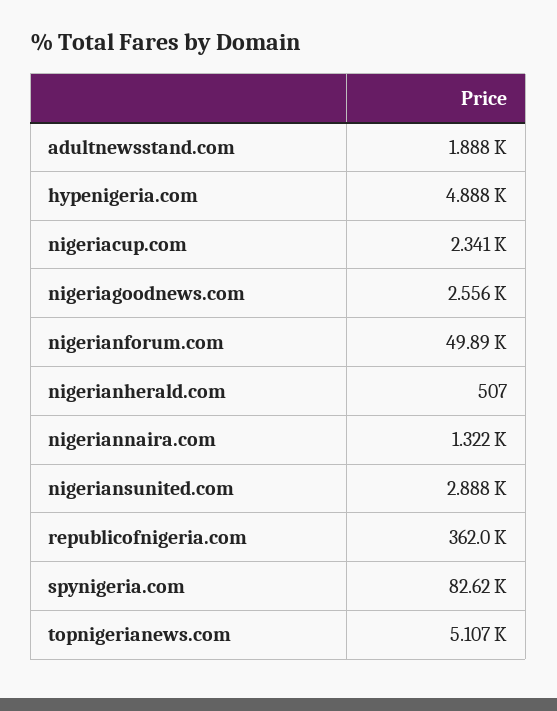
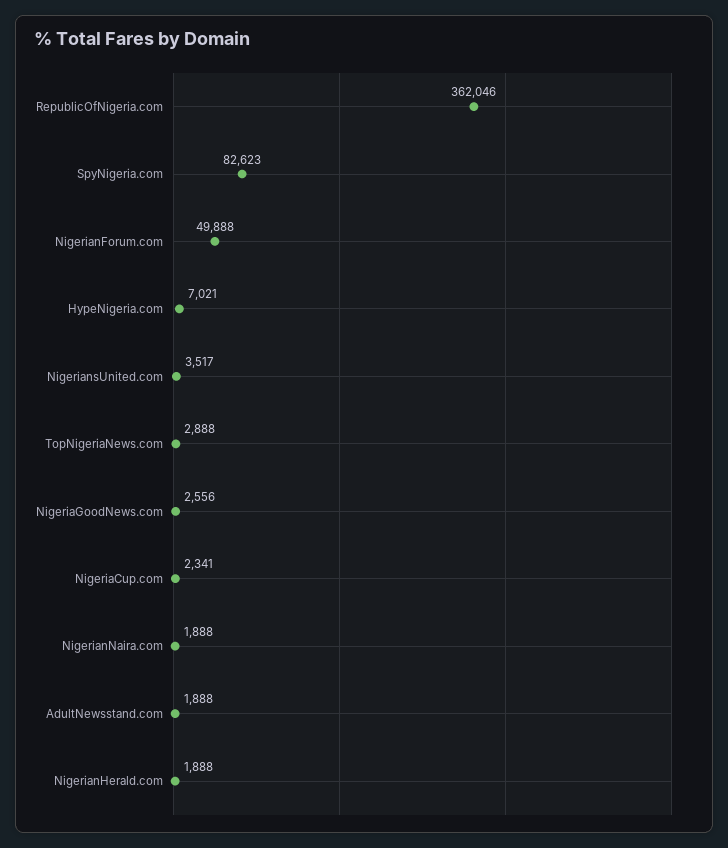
  {
    "adultnewsstand.com": 1888,
-   "hypenigeria.com": 4888,
+   "hypenigeria.com": 7021,
    "nigeriacup.com": 2341,
    "nigeriagoodnews.com": 2556,
    "nigerianforum.com": 49888,
-   "nigerianherald.com": 507,
+   "nigerianherald.com": 1888,
-   "nigeriannaira.com": 1322,
+   "nigeriannaira.com": 1888,
-   "nigeriansunited.com": 2888,
+   "nigeriansunited.com": 3517,
    "republicofnigeria.com": 362046,
    "spynigeria.com": 82623,
-   "topnigerianews.com": 5107
+   "topnigerianews.com": 2888
  }

